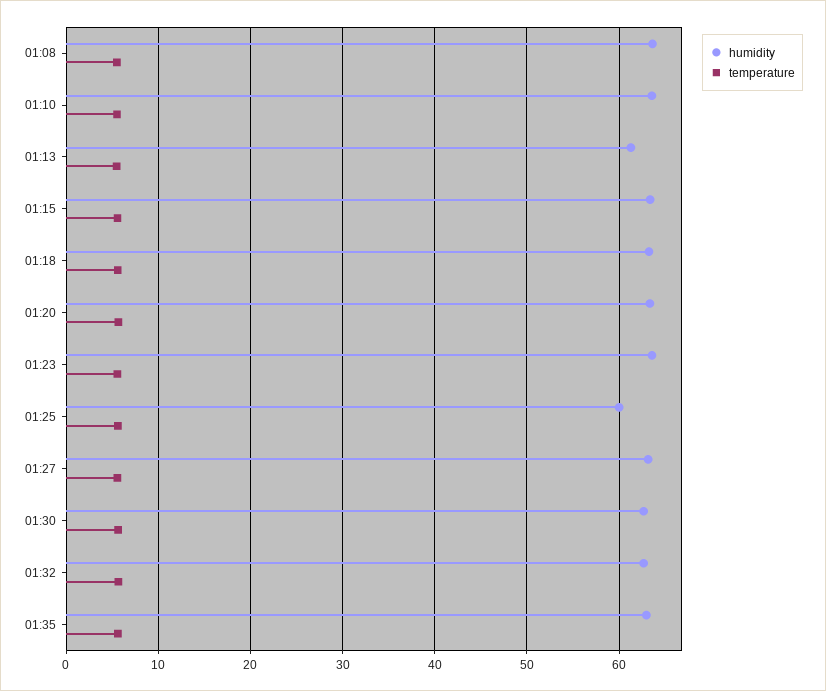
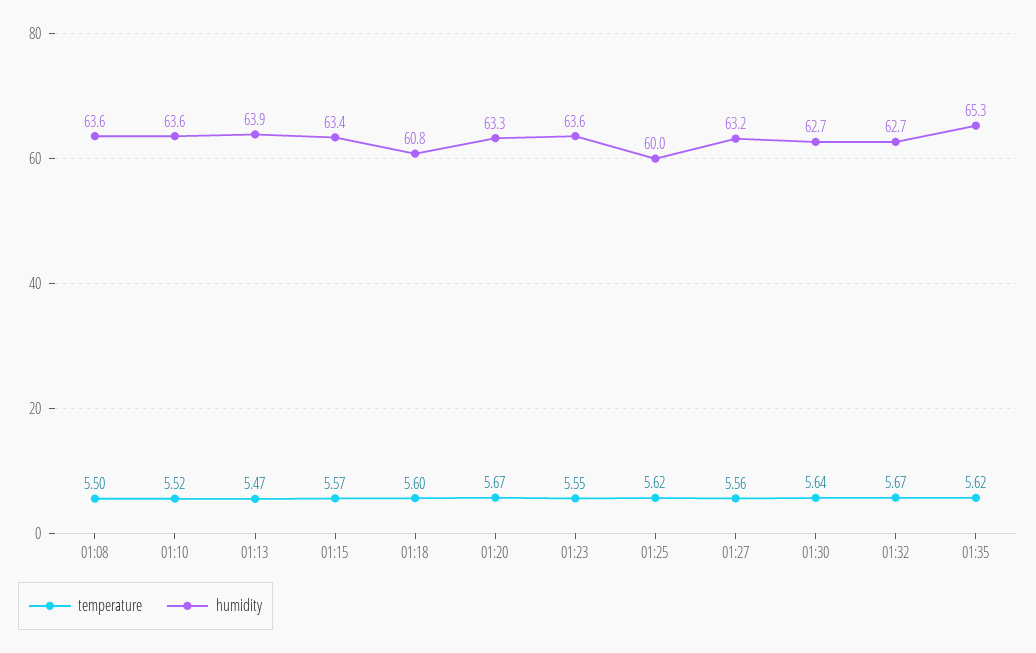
  {
    "humidity": {
      "01:08": 63.6,
      "01:10": 63.6,
-     "01:13": 61,
+     "01:13": 63.9,
      "01:15": 63.4,
-     "01:18": 63,
+     "01:18": 60.8,
      "01:20": 63.3,
      "01:23": 63.6,
      "01:25": 60,
      "01:27": 63.2,
      "01:30": 62.7,
      "01:32": 62.7,
-     "01:35": 63
+     "01:35": 65.3
    },
    "temperature": {
      "01:08": 5.5,
      "01:10": 5.52,
      "01:13": 5.47,
      "01:15": 5.57,
      "01:18": 5.6,
      "01:20": 5.67,
      "01:23": 5.55,
      "01:25": 5.62,
      "01:27": 5.56,
      "01:30": 5.64,
      "01:32": 5.67,
      "01:35": 5.62
    }
  }

